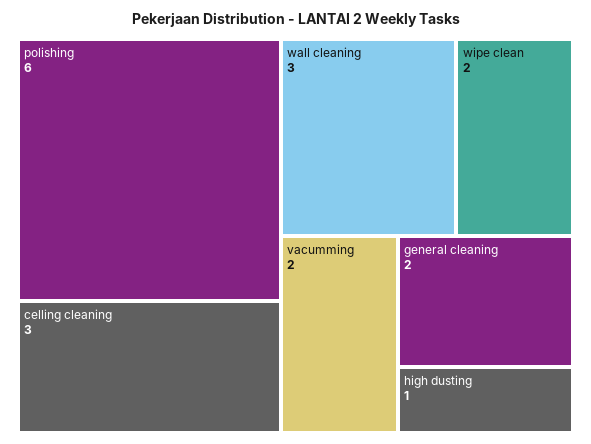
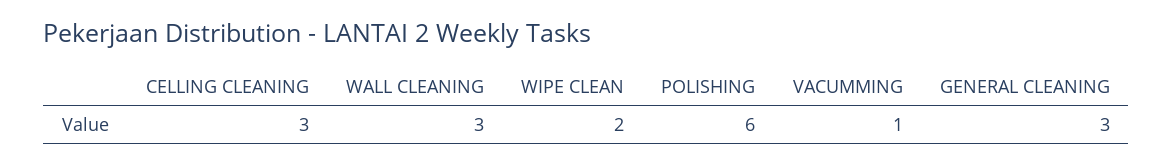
  {
    "polishing": 6,
    "celling cleaning": 3,
    "wall cleaning": 3,
    "wipe clean": 2,
-   "vacumming": 2,
+   "vacumming": 1,
-   "general cleaning": 2,
+   "general cleaning": 3
-   "high dusting": 1
  }

